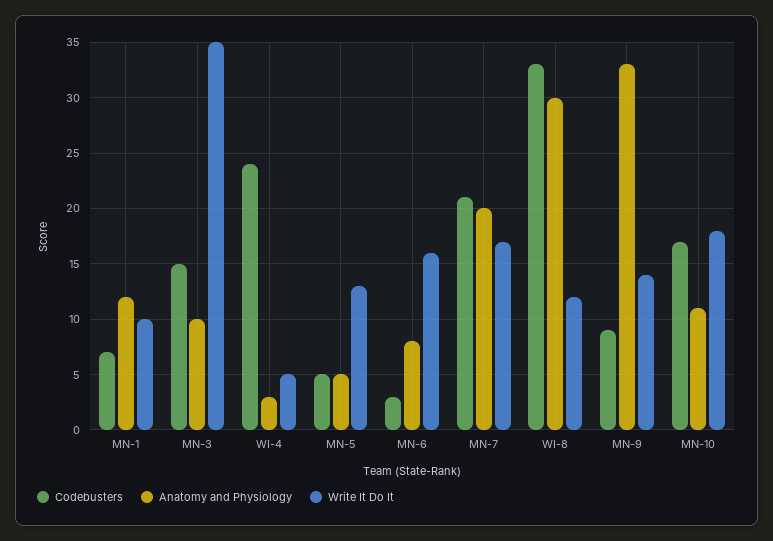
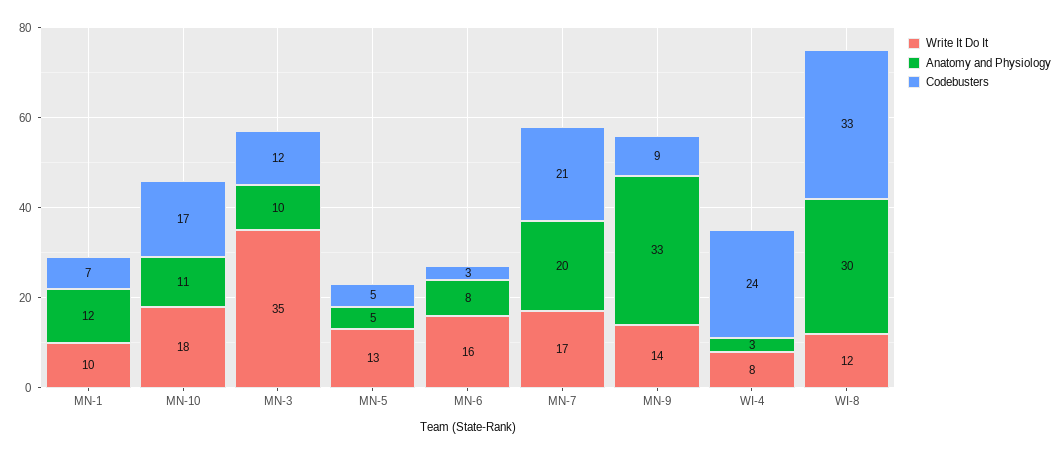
  {
    "Codebusters": {
      "MN-1": 7,
-     "MN-3": 15,
+     "MN-3": 12,
      "WI-4": 24,
      "MN-5": 5,
      "MN-6": 3,
      "MN-7": 21,
      "WI-8": 33,
      "MN-9": 9,
      "MN-10": 17
    },
    "Anatomy and Physiology": {
      "MN-1": 12,
      "MN-3": 10,
      "WI-4": 3,
      "MN-5": 5,
      "MN-6": 8,
      "MN-7": 20,
      "WI-8": 30,
      "MN-9": 33,
      "MN-10": 11
    },
    "Write It Do It": {
      "MN-1": 10,
      "MN-3": 35,
-     "WI-4": 5,
+     "WI-4": 8,
      "MN-5": 13,
      "MN-6": 16,
      "MN-7": 17,
      "WI-8": 12,
      "MN-9": 14,
      "MN-10": 18
    }
  }

